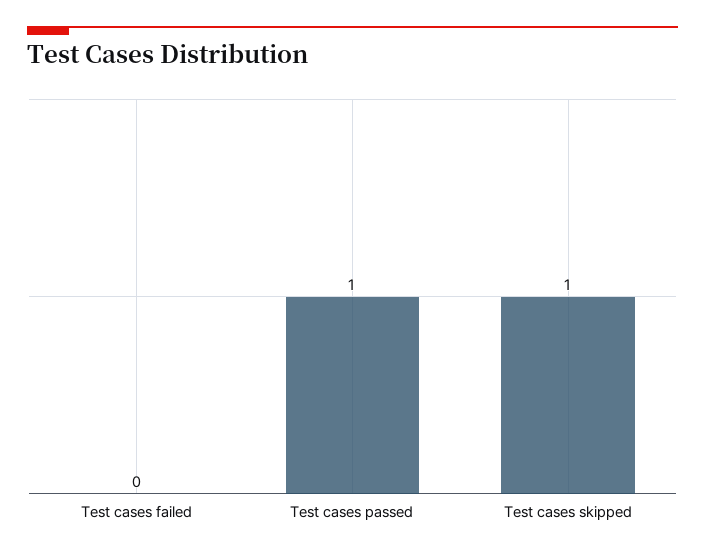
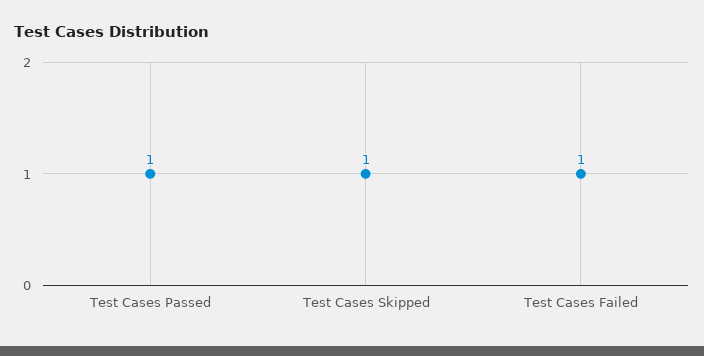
  {
-   "Test cases failed": 0,
+   "Test cases failed": 1,
    "Test cases passed": 1,
    "Test cases skipped": 1
  }

